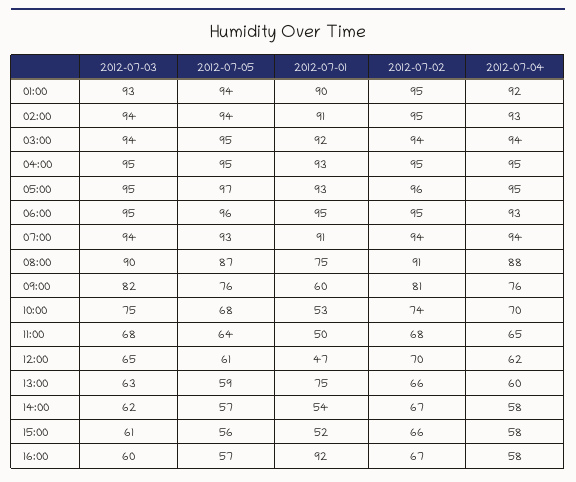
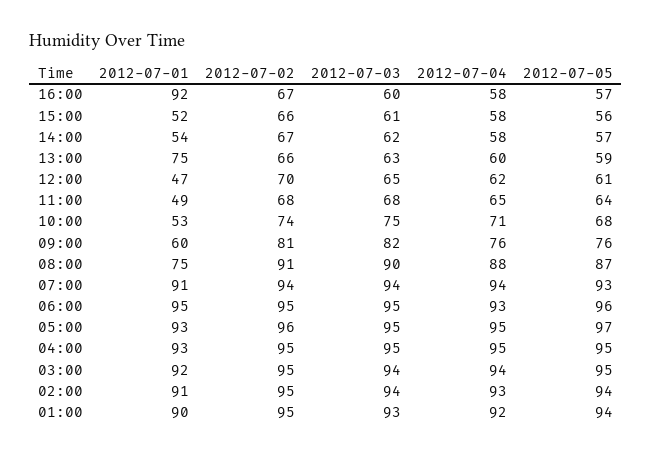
  {
    "2012-07-03": {
      "01:00": 93,
      "02:00": 94,
      "03:00": 94,
      "04:00": 95,
      "05:00": 95,
      "06:00": 95,
      "07:00": 94,
      "08:00": 90,
      "09:00": 82,
      "10:00": 75,
      "11:00": 68,
      "12:00": 65,
      "13:00": 63,
      "14:00": 62,
      "15:00": 61,
      "16:00": 60
    },
    "2012-07-05": {
      "01:00": 94,
      "02:00": 94,
      "03:00": 95,
      "04:00": 95,
      "05:00": 97,
      "06:00": 96,
      "07:00": 93,
      "08:00": 87,
      "09:00": 76,
      "10:00": 68,
      "11:00": 64,
      "12:00": 61,
      "13:00": 59,
      "14:00": 57,
      "15:00": 56,
      "16:00": 57
    },
    "2012-07-01": {
      "01:00": 90,
      "02:00": 91,
      "03:00": 92,
      "04:00": 93,
      "05:00": 93,
      "06:00": 95,
      "07:00": 91,
      "08:00": 75,
      "09:00": 60,
      "10:00": 53,
-     "11:00": 50,
+     "11:00": 49,
      "12:00": 47,
      "13:00": 75,
      "14:00": 54,
      "15:00": 52,
      "16:00": 92
    },
    "2012-07-02": {
      "01:00": 95,
      "02:00": 95,
-     "03:00": 94,
+     "03:00": 95,
      "04:00": 95,
      "05:00": 96,
      "06:00": 95,
      "07:00": 94,
      "08:00": 91,
      "09:00": 81,
      "10:00": 74,
      "11:00": 68,
      "12:00": 70,
      "13:00": 66,
      "14:00": 67,
      "15:00": 66,
      "16:00": 67
    },
    "2012-07-04": {
      "01:00": 92,
      "02:00": 93,
      "03:00": 94,
      "04:00": 95,
      "05:00": 95,
      "06:00": 93,
      "07:00": 94,
      "08:00": 88,
      "09:00": 76,
-     "10:00": 70,
+     "10:00": 71,
      "11:00": 65,
      "12:00": 62,
      "13:00": 60,
      "14:00": 58,
      "15:00": 58,
      "16:00": 58
    }
  }

